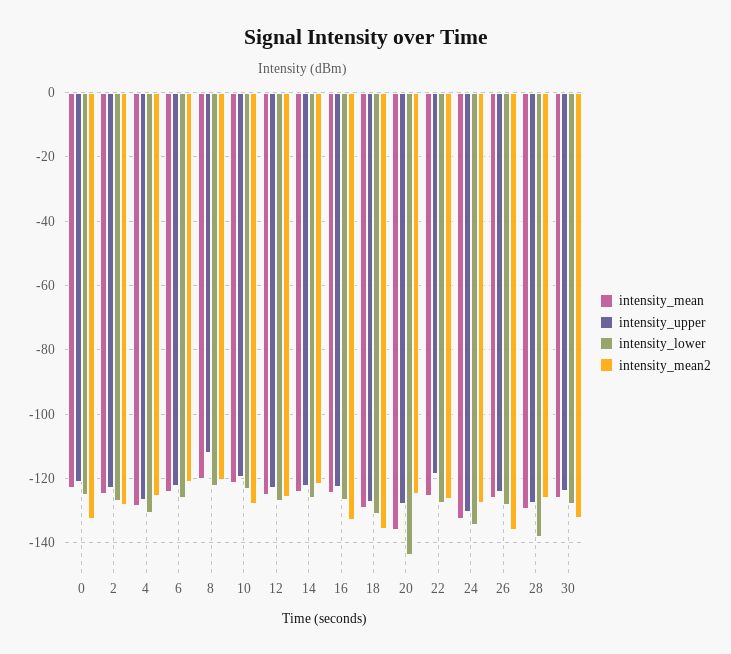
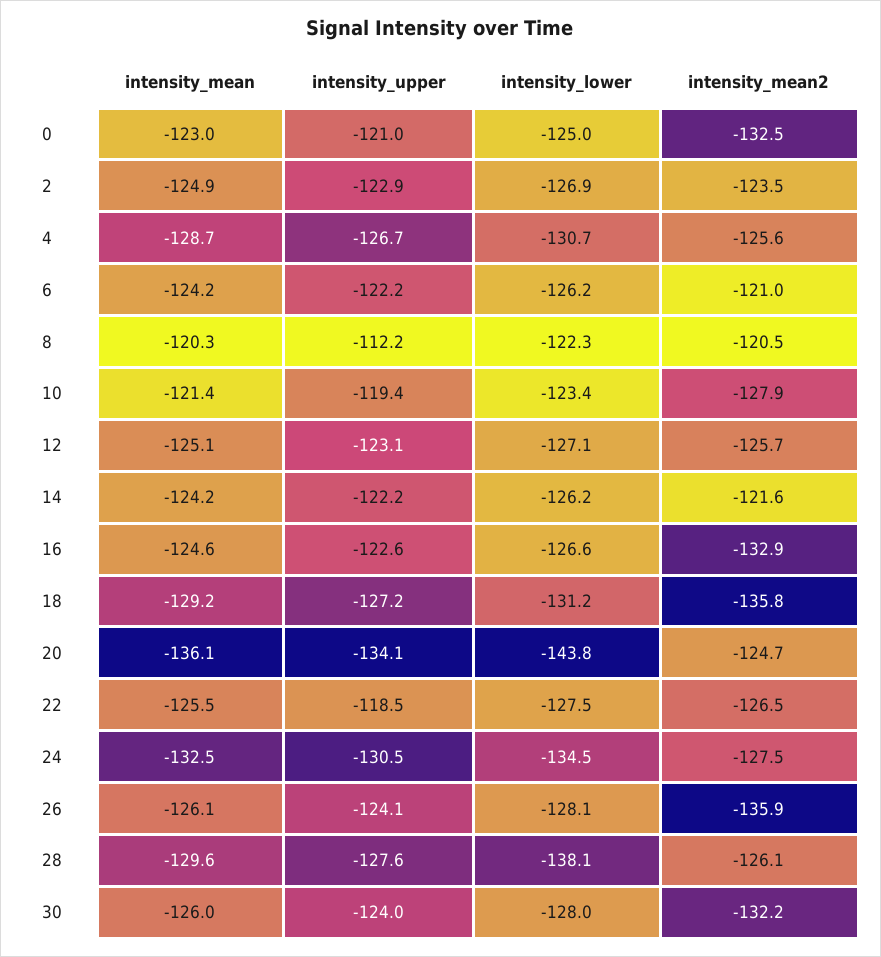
  {
    "intensity_mean": {
      "0": -123,
      "2": -124.9,
      "4": -128.7,
      "6": -124.2,
      "8": -120.3,
      "10": -121.4,
      "12": -125.1,
      "14": -124.2,
      "16": -124.6,
      "18": -129.2,
      "20": -136.1,
      "22": -125.5,
      "24": -132.5,
      "26": -126.1,
      "28": -129.6,
      "30": -126
    },
    "intensity_upper": {
      "0": -121,
      "2": -122.9,
      "4": -126.7,
      "6": -122.2,
      "8": -112.2,
      "10": -119.4,
      "12": -123.1,
      "14": -122.2,
      "16": -122.6,
      "18": -127.2,
-     "20": -128,
+     "20": -134.1,
      "22": -118.5,
      "24": -130.5,
      "26": -124.1,
      "28": -127.6,
      "30": -124
    },
    "intensity_lower": {
      "0": -125,
      "2": -126.9,
      "4": -130.7,
      "6": -126.2,
      "8": -122.3,
      "10": -123.4,
      "12": -127.1,
      "14": -126.2,
      "16": -126.6,
      "18": -131.2,
      "20": -143.8,
      "22": -127.5,
      "24": -134.5,
      "26": -128.1,
      "28": -138.1,
      "30": -128
    },
    "intensity_mean2": {
      "0": -132.5,
-     "2": -128,
+     "2": -123.5,
      "4": -125.6,
      "6": -121,
      "8": -120.5,
      "10": -127.9,
      "12": -125.7,
      "14": -121.6,
      "16": -132.9,
      "18": -135.8,
      "20": -124.7,
      "22": -126.5,
      "24": -127.5,
      "26": -135.9,
      "28": -126.1,
      "30": -132.2
    }
  }

